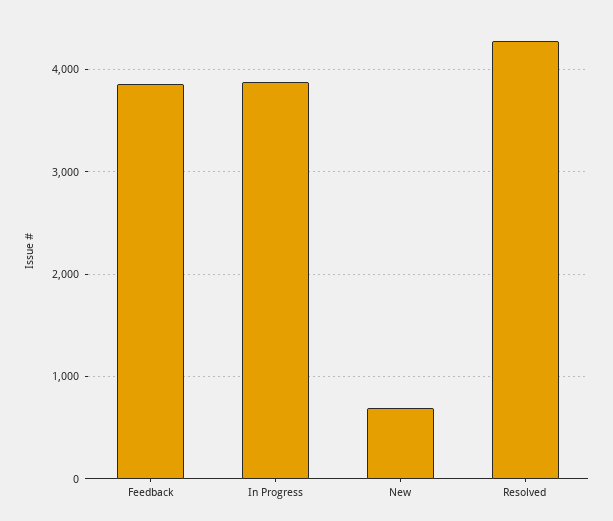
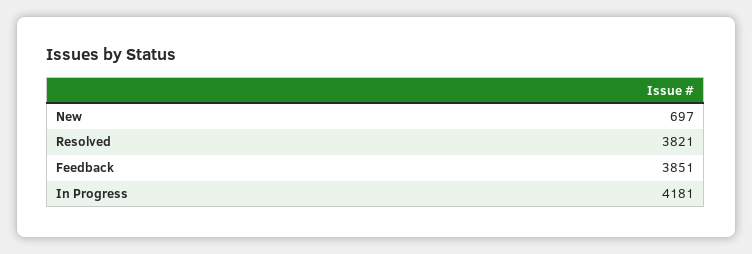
  {
    "Feedback": 3851,
-   "In Progress": 3900,
+   "In Progress": 4181,
    "New": 697,
-   "Resolved": 4300
+   "Resolved": 3821
  }

